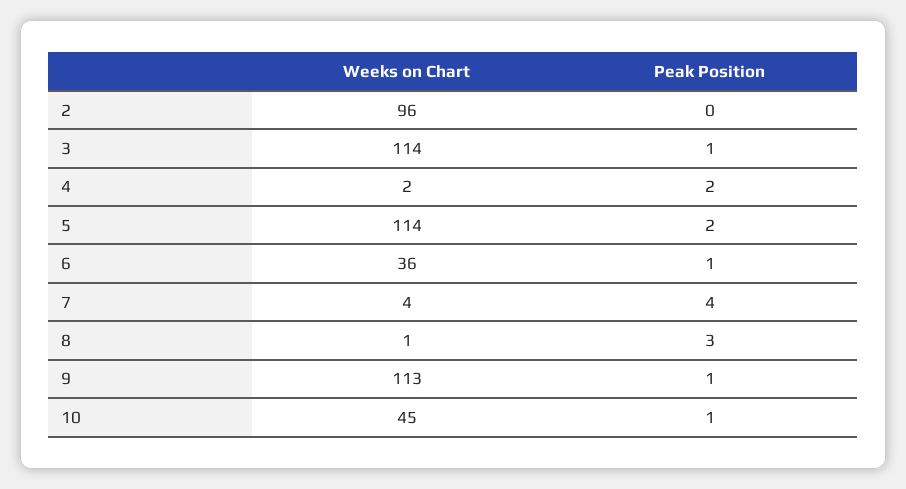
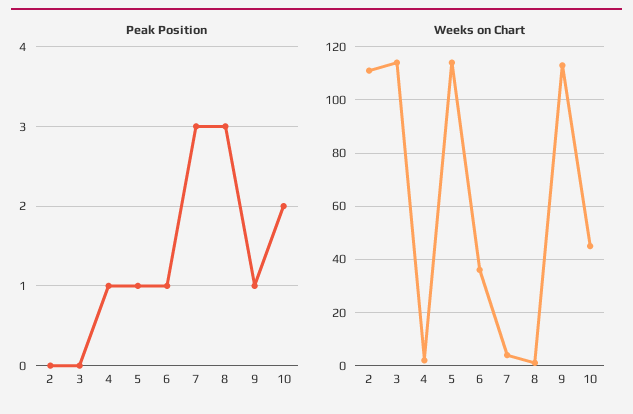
  {
    "Weeks on Chart": {
-     "2": 96,
+     "2": 110,
      "3": 114,
      "4": 2,
      "5": 114,
      "6": 36,
      "7": 4,
      "8": 1,
      "9": 113,
      "10": 45
    },
    "Peak Position": {
      "2": 0,
-     "3": 1,
+     "3": 0,
-     "4": 2,
+     "4": 1,
-     "5": 2,
+     "5": 1,
      "6": 1,
-     "7": 4,
+     "7": 3,
      "8": 3,
      "9": 1,
-     "10": 1
+     "10": 2
    }
  }

